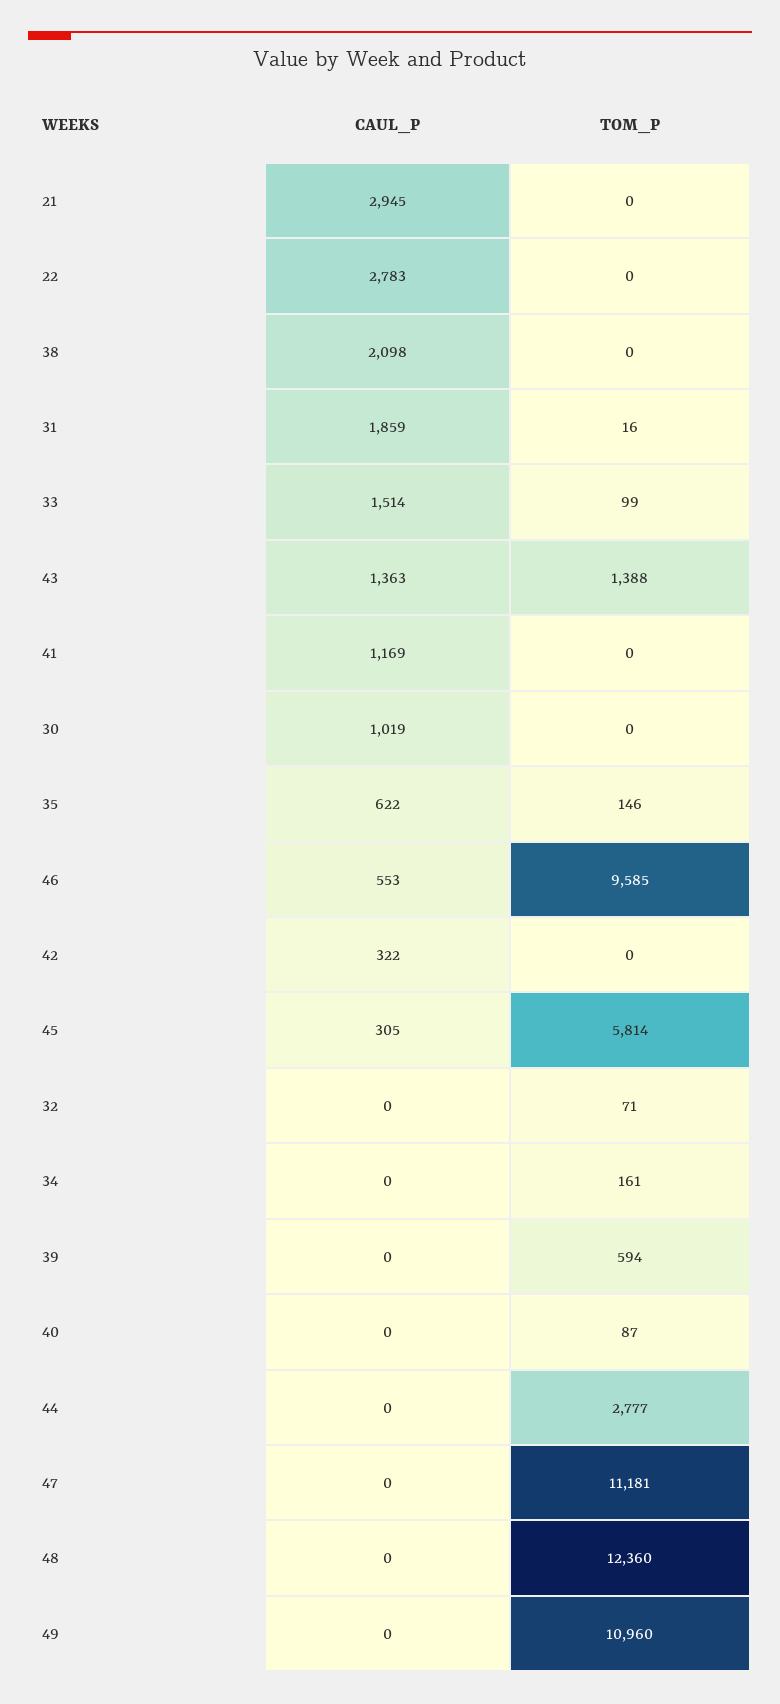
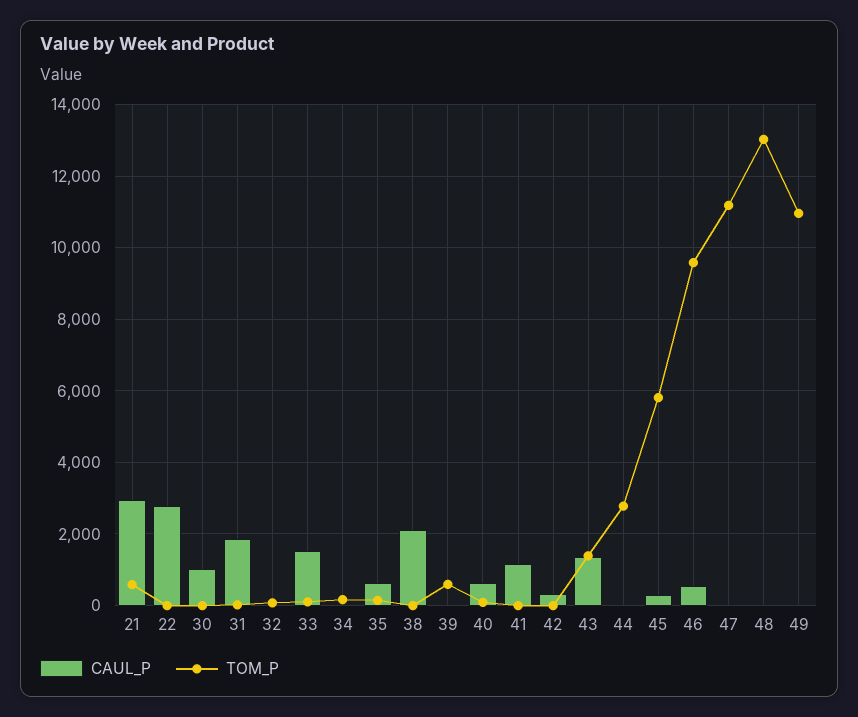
  {
    "CAUL_P": {
      "21": 2945,
      "22": 2783,
      "38": 2098,
      "31": 1859,
      "33": 1514,
      "43": 1363,
      "41": 1169,
      "30": 1019,
      "35": 622,
      "46": 553,
      "42": 322,
      "45": 305,
      "32": 0,
      "34": 0,
      "39": 0,
-     "40": 0,
+     "40": 600,
      "44": 0,
      "47": 0,
      "48": 0,
      "49": 0
    },
    "TOM_P": {
-     "21": 0,
+     "21": 600,
      "22": 0,
      "38": 0,
      "31": 16,
      "33": 99,
      "43": 1388,
      "41": 0,
      "30": 0,
      "35": 146,
      "46": 9585,
      "42": 0,
      "45": 5814,
      "32": 71,
      "34": 161,
      "39": 594,
      "40": 87,
      "44": 2777,
      "47": 11181,
-     "48": 12360,
+     "48": 13000,
      "49": 10960
    }
  }

